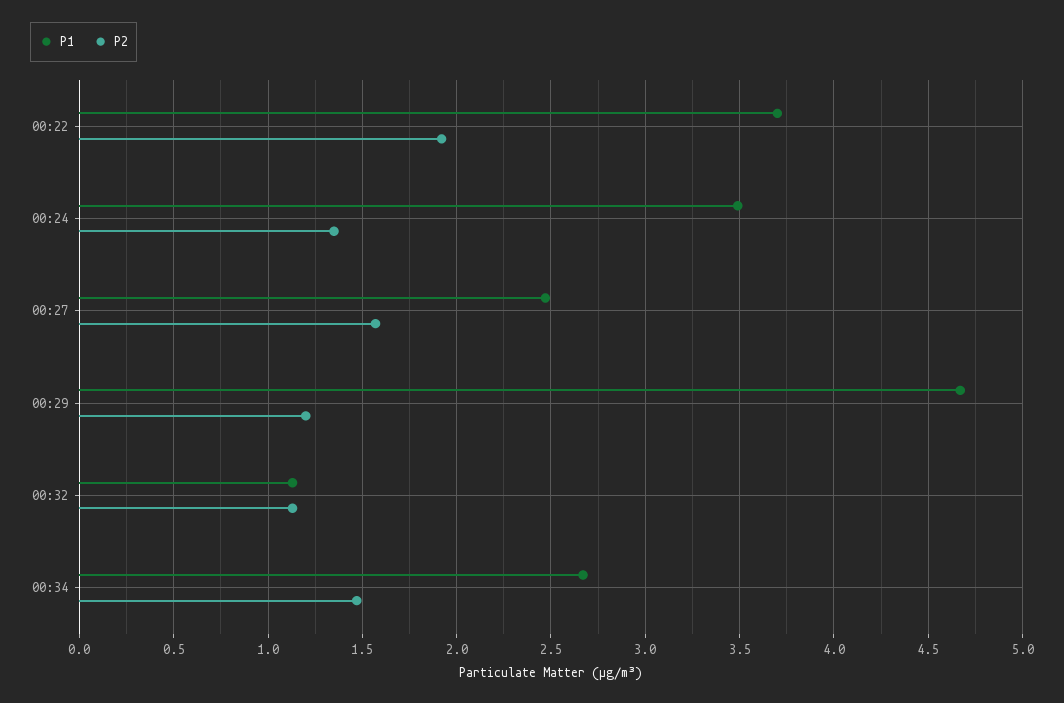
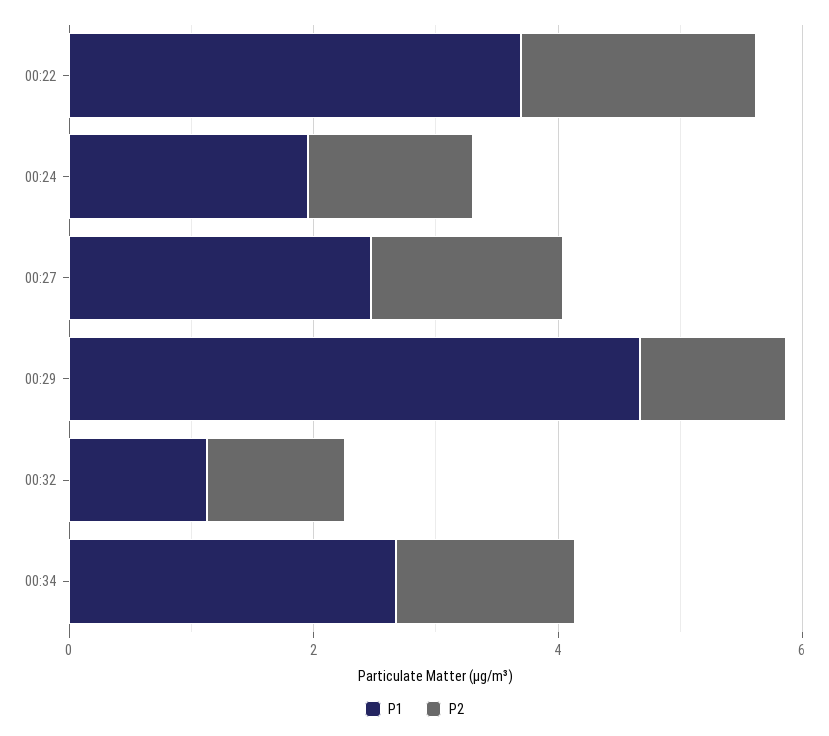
  {
    "P1": {
      "00:22": 3.7,
-     "00:24": 3.5,
+     "00:24": 2,
      "00:27": 2.45,
      "00:29": 4.65,
      "00:32": 1.15,
      "00:34": 2.65
    },
    "P2": {
      "00:22": 1.9,
      "00:24": 1.35,
      "00:27": 1.55,
      "00:29": 1.2,
      "00:32": 1.15,
      "00:34": 1.45
    }
  }

